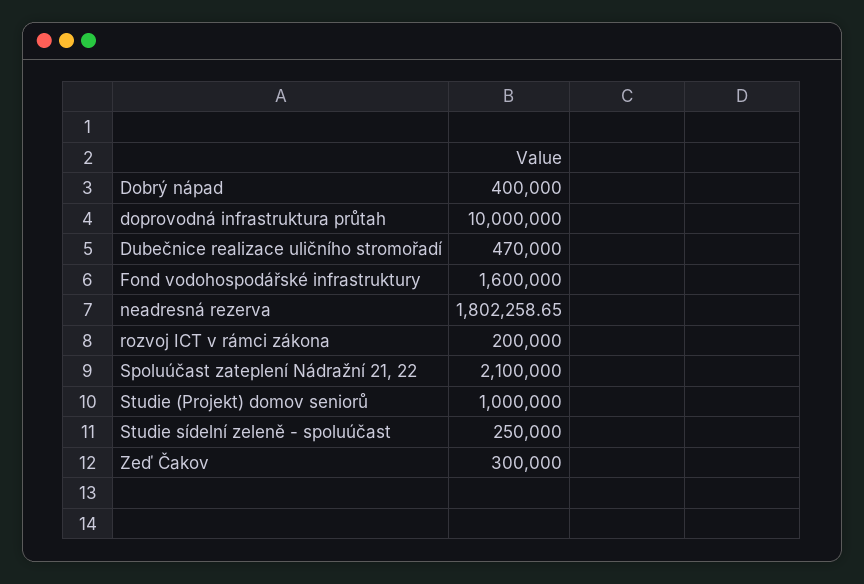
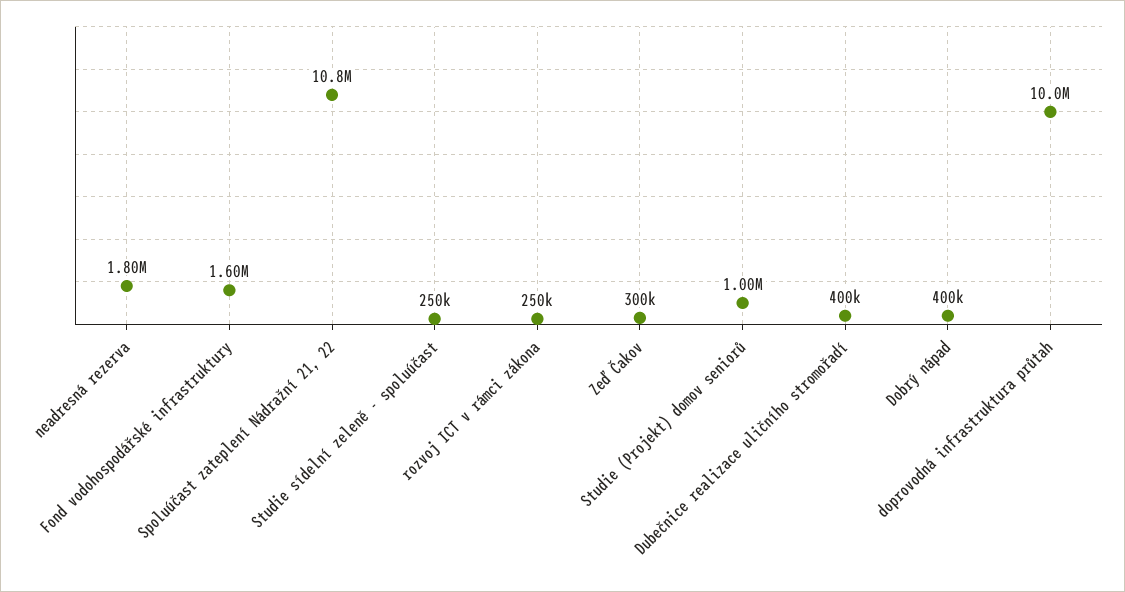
  {
    "Dobrý nápad": 400000,
    "doprovodná infrastruktura průtah": 10000000,
-   "Dubečnice realizace uličního stromořadí": 470000,
+   "Dubečnice realizace uličního stromořadí": 400000,
    "Fond vodohospodářské infrastruktury": 1600000,
    "neadresná rezerva": 1802258.65,
-   "rozvoj ICT v rámci zákona": 200000,
+   "rozvoj ICT v rámci zákona": 250000,
-   "Spoluúčast zateplení Nádražní 21, 22": 2100000,
+   "Spoluúčast zateplení Nádražní 21, 22": 10800000,
    "Studie (Projekt) domov seniorů": 1000000,
    "Studie sídelní zeleně - spoluúčast": 250000,
    "Zeď Čakov": 300000
  }

